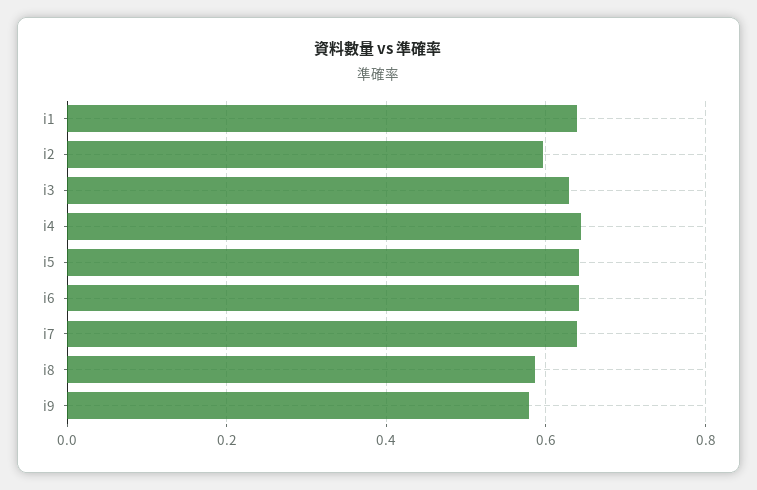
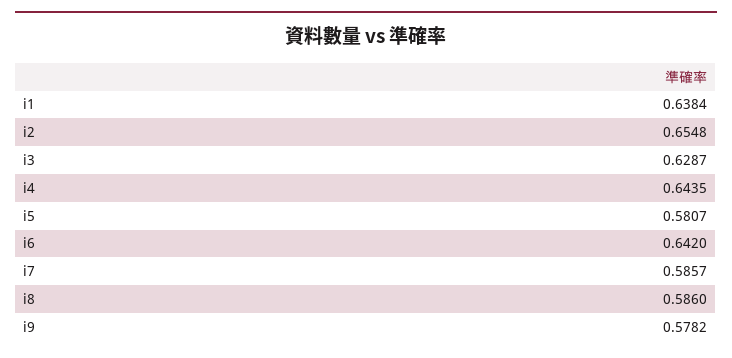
  {
    "i1": 0.6384,
-   "i2": 0.6,
+   "i2": 0.6548,
    "i3": 0.6287,
    "i4": 0.6435,
-   "i5": 0.64,
+   "i5": 0.5807,
    "i6": 0.642,
-   "i7": 0.64,
+   "i7": 0.5857,
    "i8": 0.586,
    "i9": 0.5782
  }

